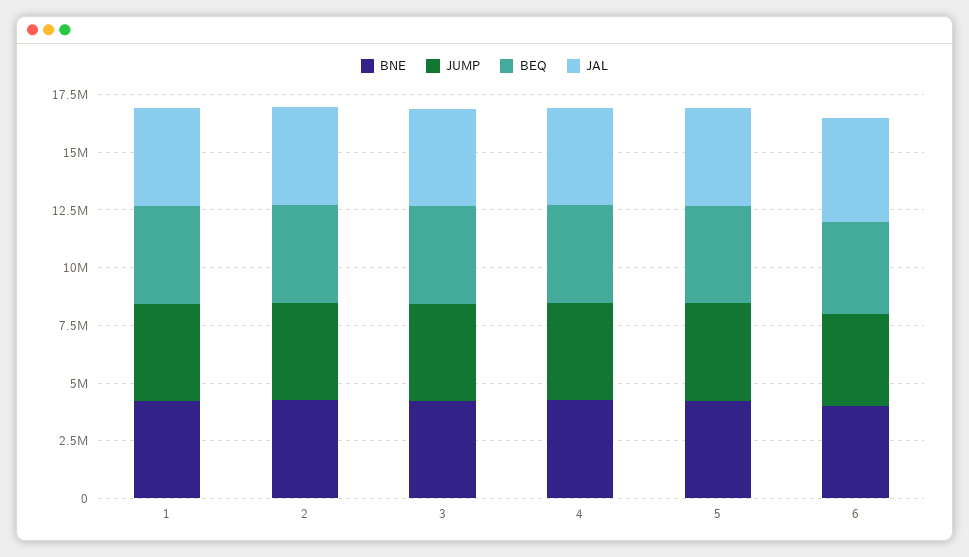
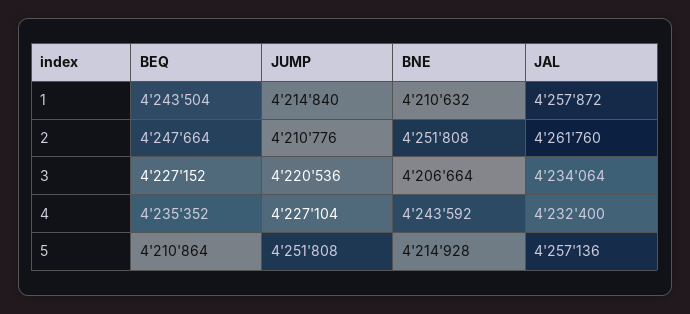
  {
    "BNE": {
      "1": 4210632,
      "2": 4251808,
      "3": 4206664,
      "4": 4243592,
-     "5": 4214928,
+     "5": 4214928
-     "6": 4000000
    },
    "JUMP": {
      "1": 4214840,
      "2": 4210776,
      "3": 4220536,
      "4": 4227104,
-     "5": 4251808,
+     "5": 4251808
-     "6": 4000000
    },
    "BEQ": {
      "1": 4243504,
      "2": 4247664,
      "3": 4227152,
      "4": 4235352,
-     "5": 4210864,
+     "5": 4210864
-     "6": 4000000
    },
    "JAL": {
      "1": 4257872,
      "2": 4261760,
      "3": 4234064,
      "4": 4232400,
-     "5": 4257136,
+     "5": 4257136
-     "6": 4500000
    }
  }

